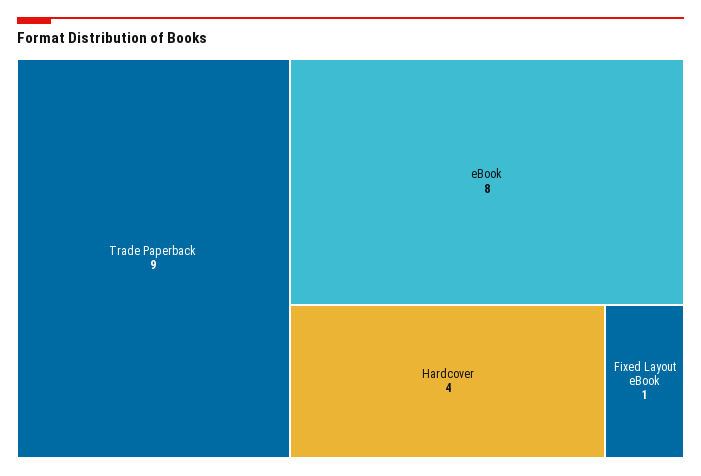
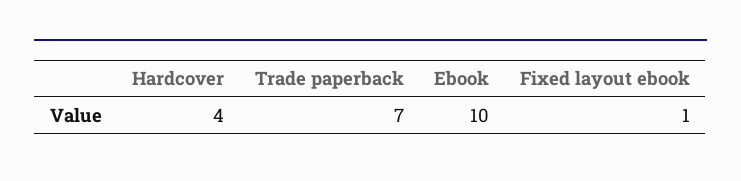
  {
-   "Trade Paperback": 9,
+   "Trade Paperback": 7,
-   "eBook": 8,
+   "eBook": 10,
    "Hardcover": 4,
    "Fixed Layout eBook": 1
  }

